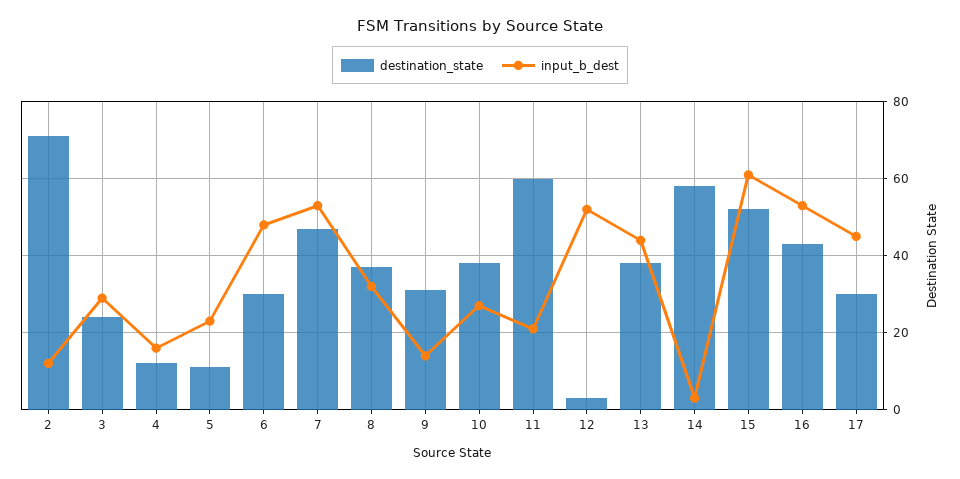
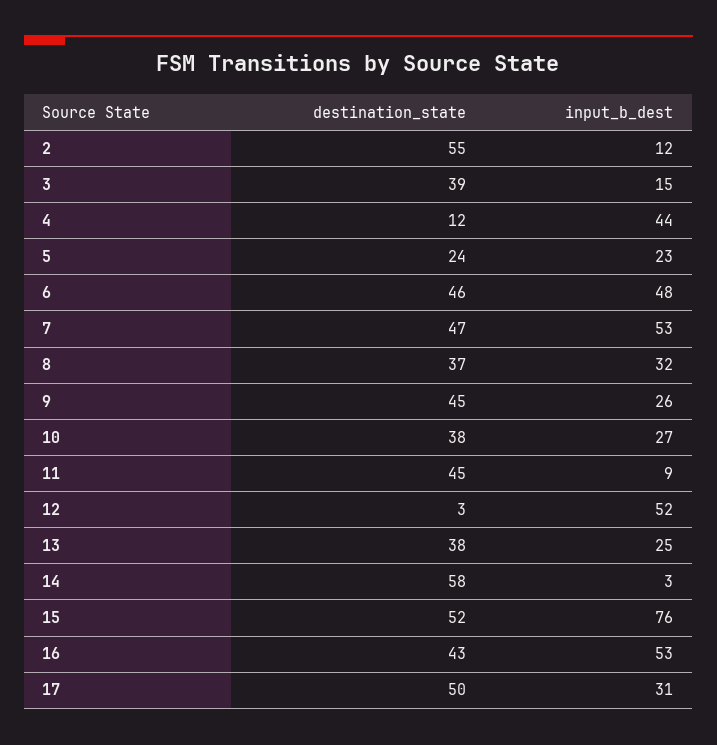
  {
    "destination_state": {
-     "2": 70,
+     "2": 55,
-     "3": 25,
+     "3": 39,
      "4": 12,
-     "5": 10,
+     "5": 24,
-     "6": 30,
+     "6": 46,
      "7": 47,
      "8": 37,
-     "9": 30,
+     "9": 45,
      "10": 38,
-     "11": 60,
+     "11": 45,
      "12": 3,
      "13": 38,
      "14": 58,
      "15": 52,
      "16": 43,
-     "17": 30
+     "17": 50
    },
    "input_b_dest": {
      "2": 12,
-     "3": 30,
+     "3": 15,
-     "4": 15,
+     "4": 44,
      "5": 23,
      "6": 48,
      "7": 53,
      "8": 32,
-     "9": 15,
+     "9": 26,
      "10": 27,
-     "11": 20,
+     "11": 9,
      "12": 52,
-     "13": 45,
+     "13": 25,
      "14": 3,
-     "15": 60,
+     "15": 76,
      "16": 53,
-     "17": 45
+     "17": 31
    }
  }

